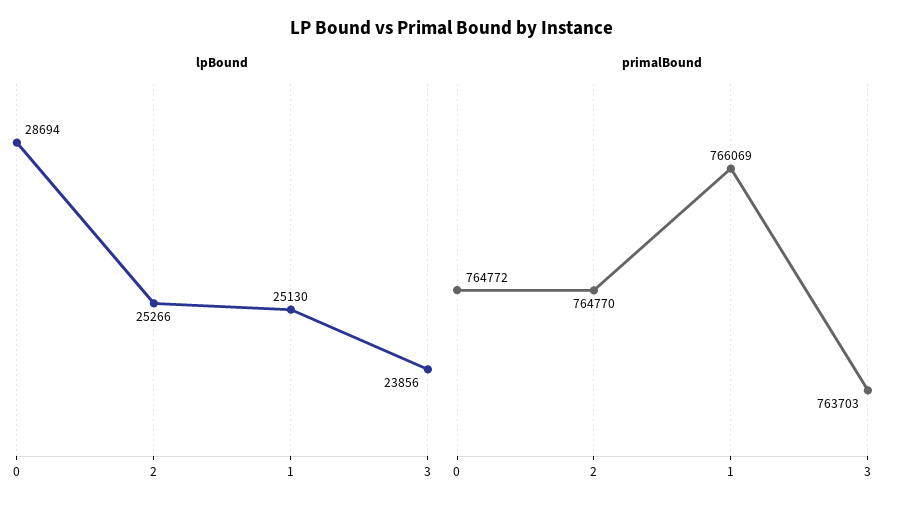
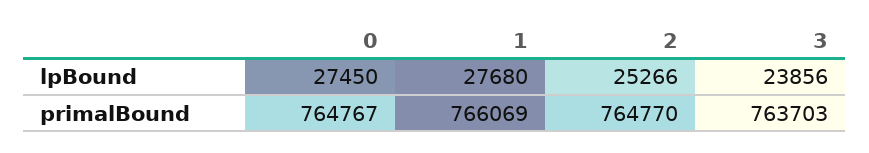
  {
    "lpBound": {
-     "0": 28694,
+     "0": 27450,
      "2": 25266,
-     "1": 25130,
+     "1": 27680,
      "3": 23856
    },
    "primalBound": {
-     "0": 764772,
+     "0": 764767,
      "2": 764770,
      "1": 766069,
      "3": 763703
    }
  }

